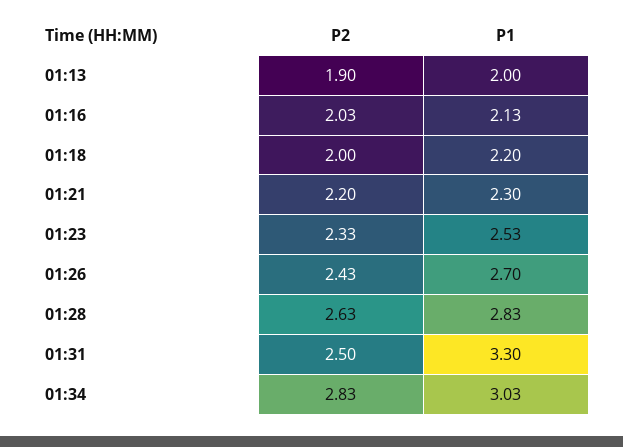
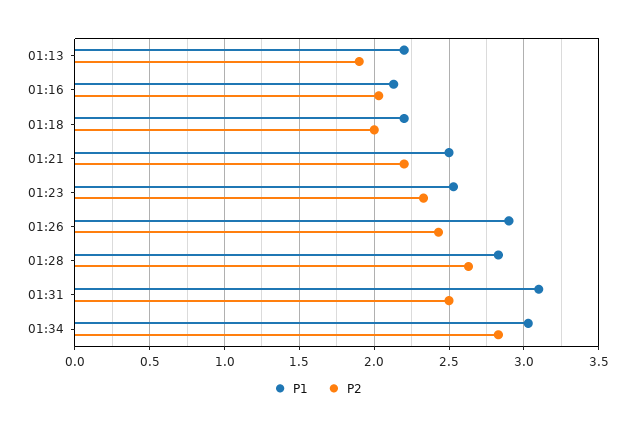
  {
    "P2": {
      "01:13": 1.9,
      "01:16": 2.03,
      "01:18": 2,
      "01:21": 2.2,
      "01:23": 2.33,
      "01:26": 2.43,
      "01:28": 2.63,
      "01:31": 2.5,
      "01:34": 2.83
    },
    "P1": {
-     "01:13": 2,
+     "01:13": 2.2,
      "01:16": 2.13,
      "01:18": 2.2,
-     "01:21": 2.3,
+     "01:21": 2.5,
      "01:23": 2.53,
-     "01:26": 2.7,
+     "01:26": 2.9,
      "01:28": 2.83,
-     "01:31": 3.3,
+     "01:31": 3.1,
      "01:34": 3.03
    }
  }

